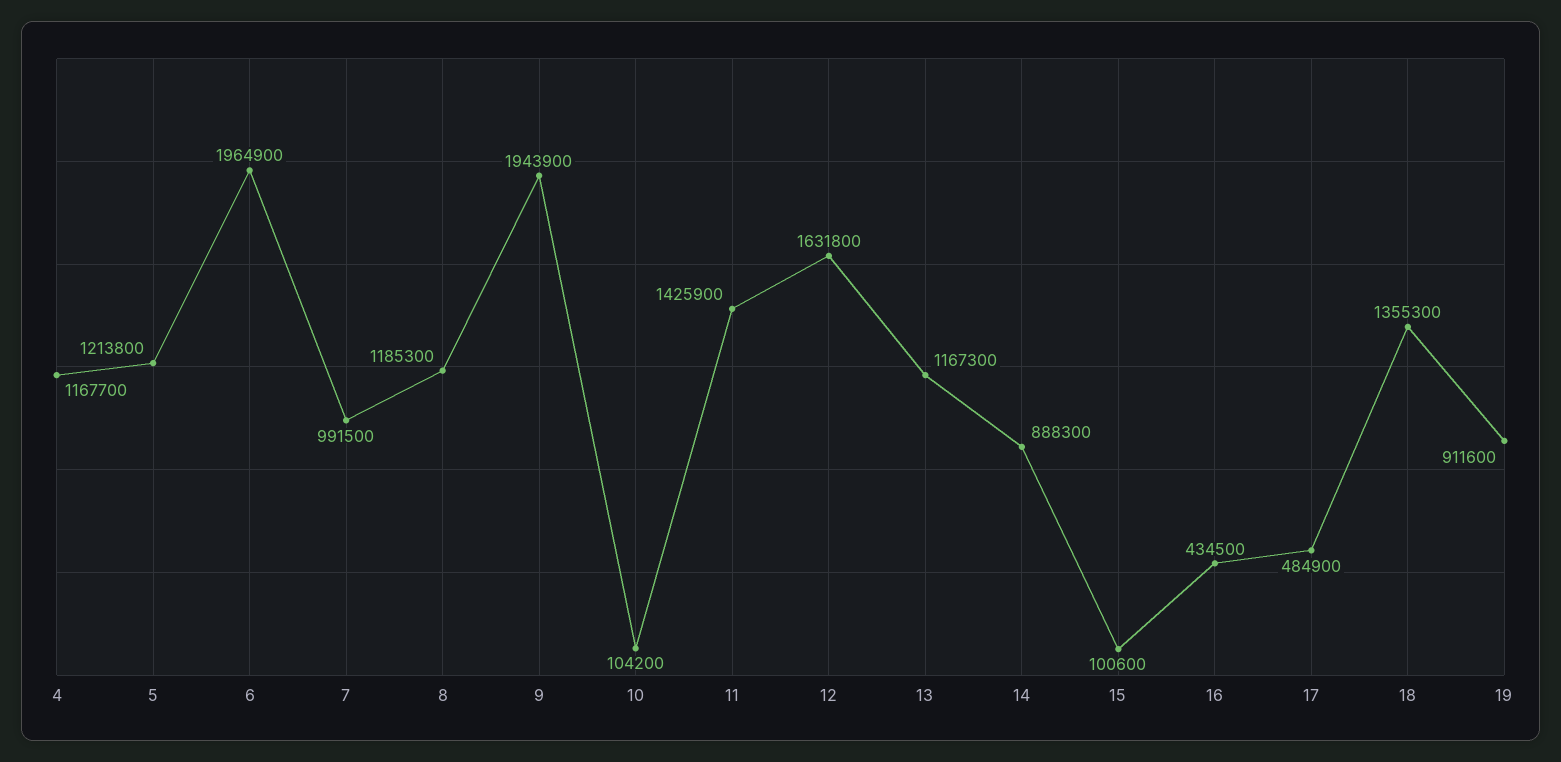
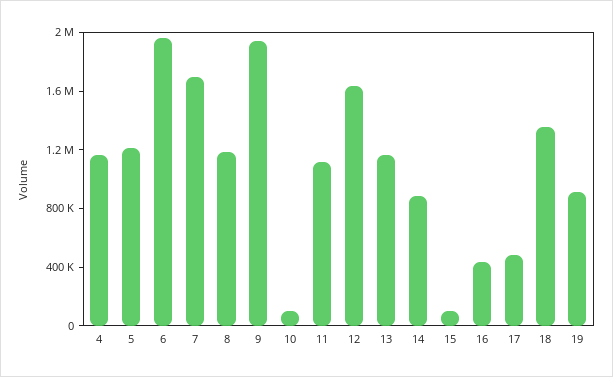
  {
    "4": 1167700,
    "5": 1213800,
    "6": 1964900,
-   "7": 991500,
+   "7": 1700000,
    "8": 1185300,
    "9": 1943900,
    "10": 104200,
-   "11": 1425900,
+   "11": 1100000,
    "12": 1631800,
    "13": 1167300,
    "14": 888300,
    "15": 100600,
    "16": 434500,
    "17": 484900,
    "18": 1355300,
    "19": 911600
  }

